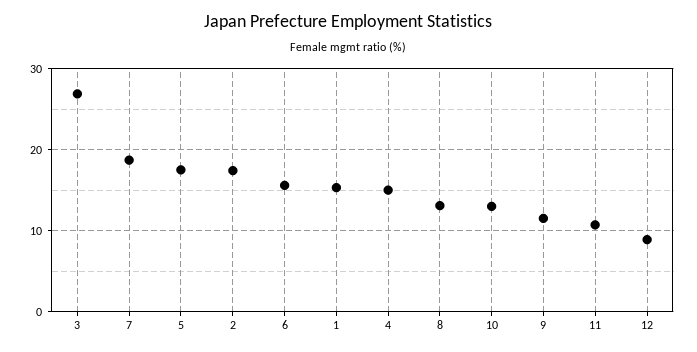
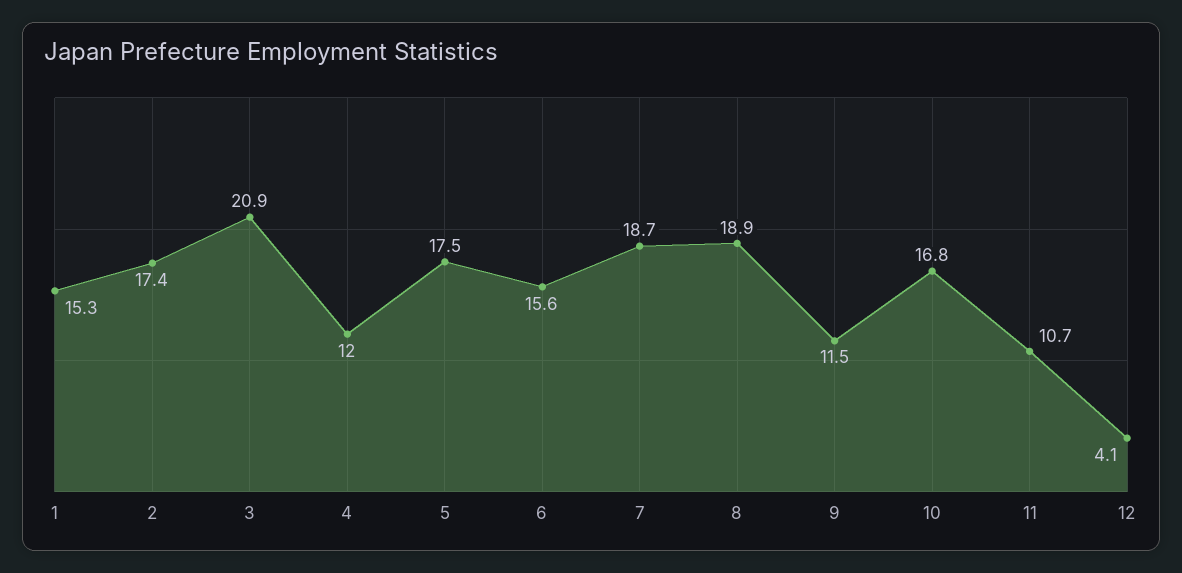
  {
-   "3": 27,
+   "3": 20.9,
    "7": 18.7,
    "5": 17.5,
    "2": 17.4,
    "6": 15.6,
    "1": 15.3,
-   "4": 15,
+   "4": 12,
-   "8": 13,
+   "8": 18.9,
-   "10": 13,
+   "10": 16.8,
    "9": 11.5,
    "11": 10.7,
-   "12": 9
+   "12": 4.1
  }

